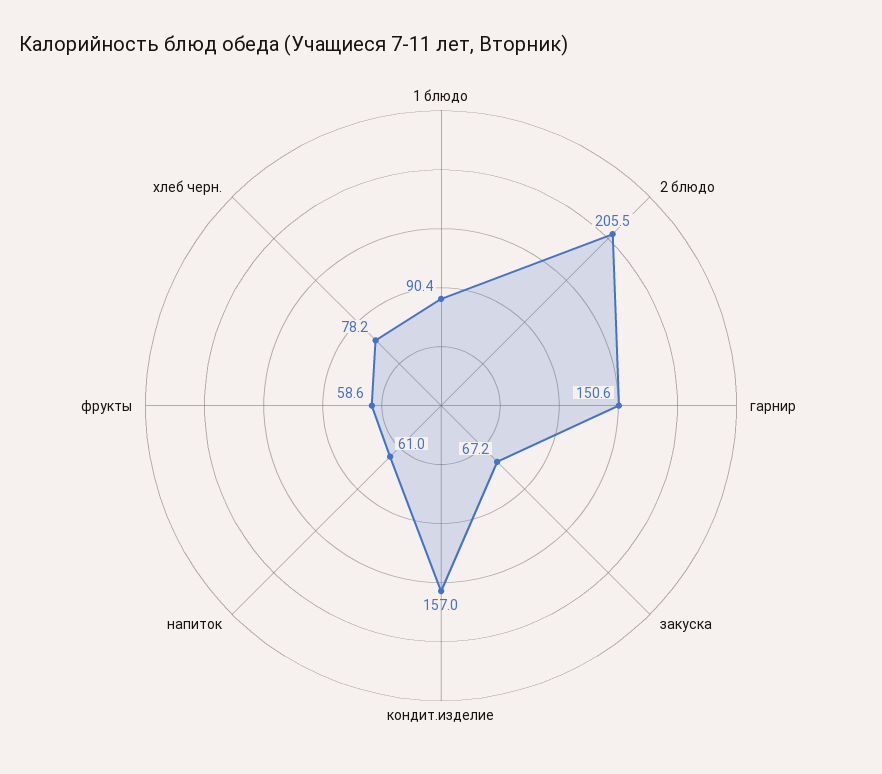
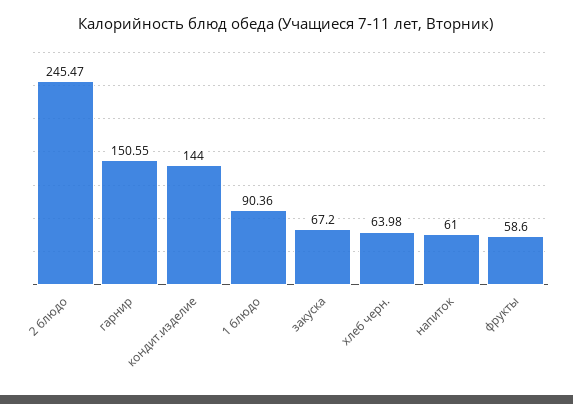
  {
    "1 блюдо": 90.36,
-   "2 блюдо": 205.5,
+   "2 блюдо": 245.47,
    "гарнир": 150.55,
    "закуска": 67.2,
-   "кондит.изделие": 157,
+   "кондит.изделие": 144,
    "напиток": 61,
    "фрукты": 58.6,
-   "хлеб черн.": 78.2
+   "хлеб черн.": 63.98
  }

